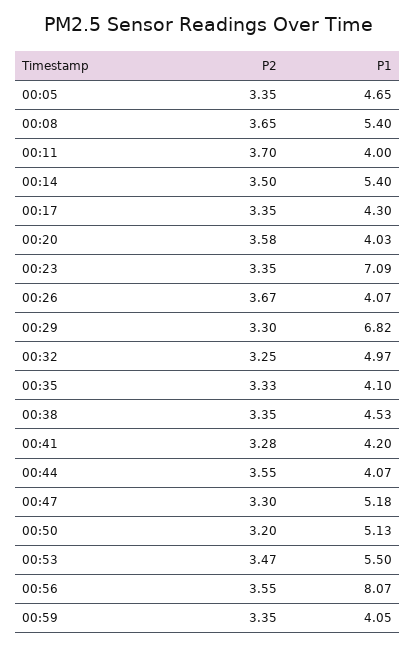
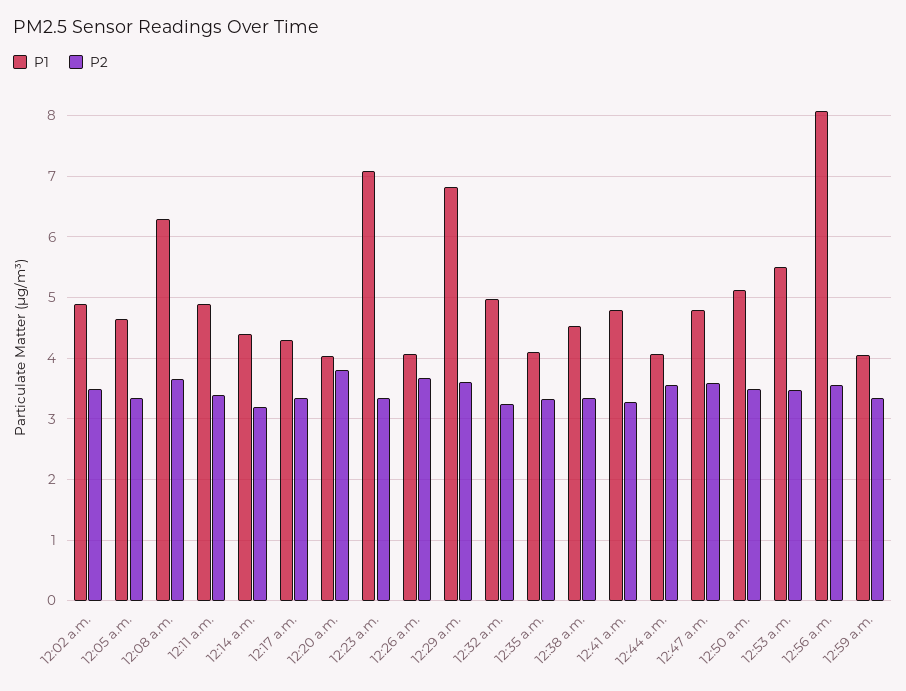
  {
    "P2": {
      "00:05": 3.35,
      "00:08": 3.65,
-     "00:11": 3.7,
+     "00:11": 3.4,
-     "00:14": 3.5,
+     "00:14": 3.2,
      "00:17": 3.35,
-     "00:20": 3.58,
+     "00:20": 3.8,
      "00:23": 3.35,
      "00:26": 3.67,
-     "00:29": 3.3,
+     "00:29": 3.6,
      "00:32": 3.25,
      "00:35": 3.33,
      "00:38": 3.35,
      "00:41": 3.28,
      "00:44": 3.55,
-     "00:47": 3.3,
+     "00:47": 3.6,
-     "00:50": 3.2,
+     "00:50": 3.5,
      "00:53": 3.47,
      "00:56": 3.55,
-     "00:59": 3.35
+     "00:59": 3.35,
+     "12:02 a.m.": 3.5
    },
    "P1": {
      "00:05": 4.65,
-     "00:08": 5.4,
+     "00:08": 6.3,
-     "00:11": 4,
+     "00:11": 4.9,
-     "00:14": 5.4,
+     "00:14": 4.4,
      "00:17": 4.3,
      "00:20": 4.03,
      "00:23": 7.09,
      "00:26": 4.07,
      "00:29": 6.82,
      "00:32": 4.97,
      "00:35": 4.1,
      "00:38": 4.53,
-     "00:41": 4.2,
+     "00:41": 4.8,
      "00:44": 4.07,
-     "00:47": 5.18,
+     "00:47": 4.8,
      "00:50": 5.13,
      "00:53": 5.5,
      "00:56": 8.07,
-     "00:59": 4.05
+     "00:59": 4.05,
+     "12:02 a.m.": 4.9
    }
  }

